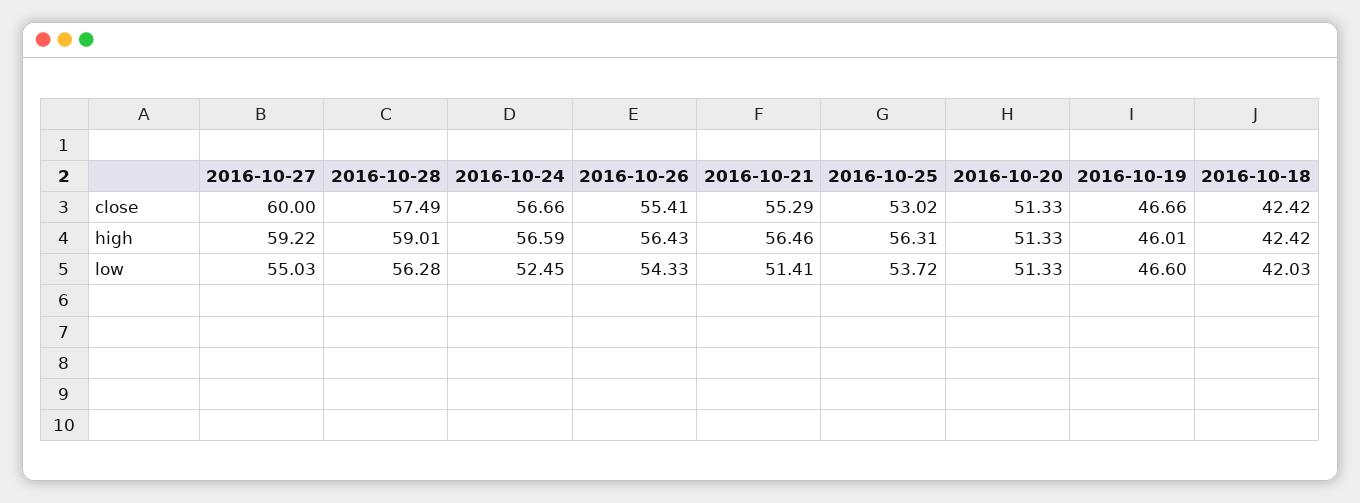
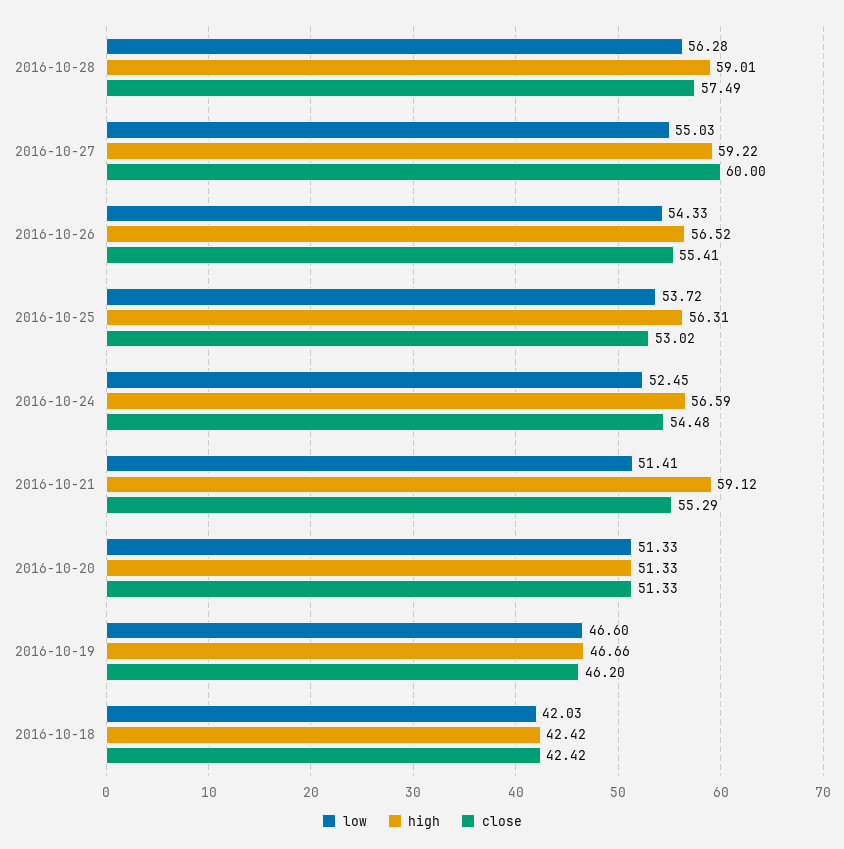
  {
    "close": {
      "2016-10-27": 60,
      "2016-10-28": 57.49,
-     "2016-10-24": 56.66,
+     "2016-10-24": 54.48,
      "2016-10-26": 55.41,
      "2016-10-21": 55.29,
      "2016-10-25": 53.02,
      "2016-10-20": 51.33,
-     "2016-10-19": 46.66,
+     "2016-10-19": 46.2,
      "2016-10-18": 42.42
    },
    "high": {
      "2016-10-27": 59.22,
      "2016-10-28": 59.01,
      "2016-10-24": 56.59,
-     "2016-10-26": 56.43,
+     "2016-10-26": 56.52,
-     "2016-10-21": 56.46,
+     "2016-10-21": 59.12,
      "2016-10-25": 56.31,
      "2016-10-20": 51.33,
-     "2016-10-19": 46.01,
+     "2016-10-19": 46.66,
      "2016-10-18": 42.42
    },
    "low": {
      "2016-10-27": 55.03,
      "2016-10-28": 56.28,
      "2016-10-24": 52.45,
      "2016-10-26": 54.33,
      "2016-10-21": 51.41,
      "2016-10-25": 53.72,
      "2016-10-20": 51.33,
      "2016-10-19": 46.6,
      "2016-10-18": 42.03
    }
  }

